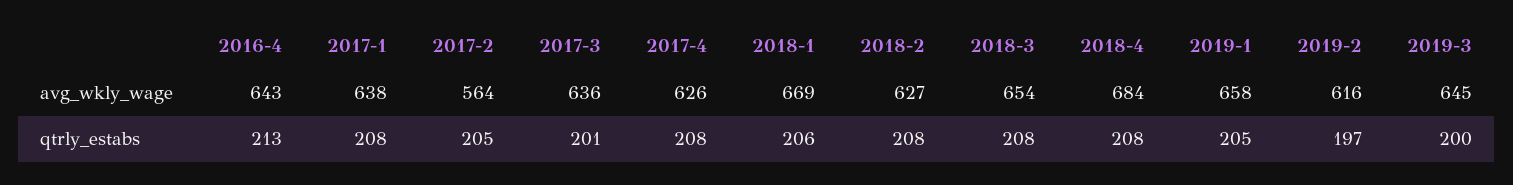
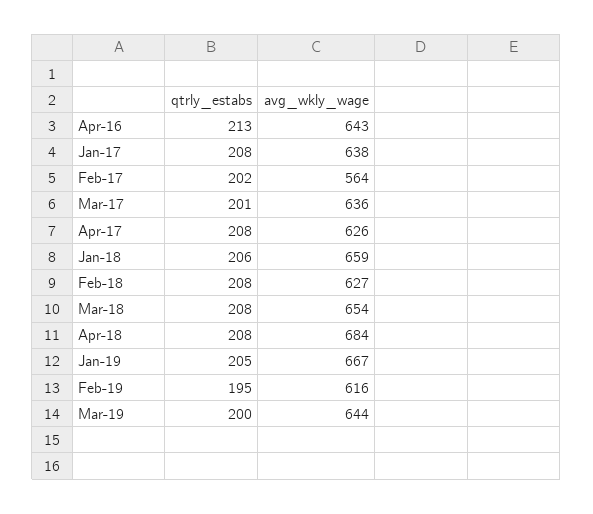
  {
    "2016-4": {
      "avg_wkly_wage": 643,
      "qtrly_estabs": 213
    },
    "2017-1": {
      "avg_wkly_wage": 638,
      "qtrly_estabs": 208
    },
    "2017-2": {
      "avg_wkly_wage": 564,
-     "qtrly_estabs": 205
+     "qtrly_estabs": 202
    },
    "2017-3": {
      "avg_wkly_wage": 636,
      "qtrly_estabs": 201
    },
    "2017-4": {
      "avg_wkly_wage": 626,
      "qtrly_estabs": 208
    },
    "2018-1": {
-     "avg_wkly_wage": 669,
+     "avg_wkly_wage": 659,
      "qtrly_estabs": 206
    },
    "2018-2": {
      "avg_wkly_wage": 627,
      "qtrly_estabs": 208
    },
    "2018-3": {
      "avg_wkly_wage": 654,
      "qtrly_estabs": 208
    },
    "2018-4": {
      "avg_wkly_wage": 684,
      "qtrly_estabs": 208
    },
    "2019-1": {
-     "avg_wkly_wage": 658,
+     "avg_wkly_wage": 667,
      "qtrly_estabs": 205
    },
    "2019-2": {
      "avg_wkly_wage": 616,
-     "qtrly_estabs": 197
+     "qtrly_estabs": 195
    },
    "2019-3": {
-     "avg_wkly_wage": 645,
+     "avg_wkly_wage": 644,
      "qtrly_estabs": 200
    }
  }

